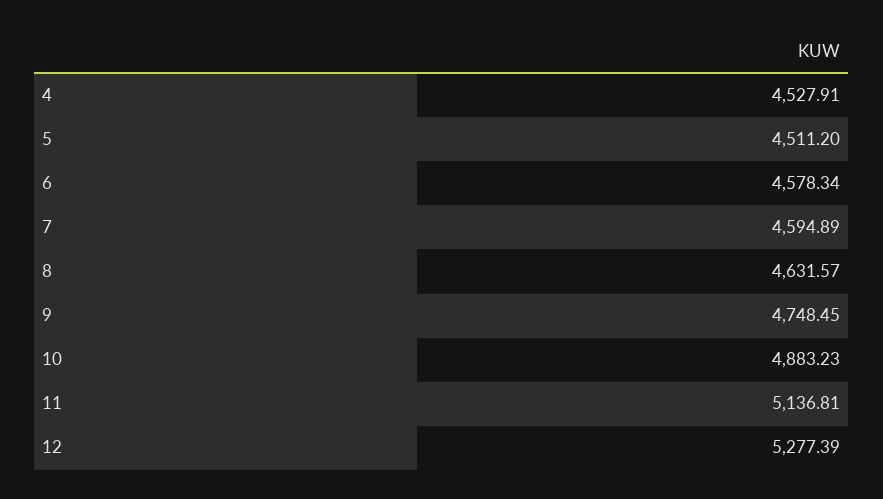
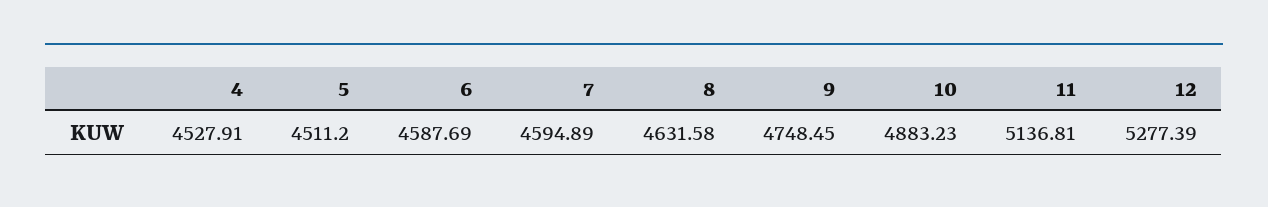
  {
    "4": 4527.91,
    "5": 4511.2,
-   "6": 4578.34,
+   "6": 4587.69,
    "7": 4594.89,
-   "8": 4631.57,
+   "8": 4631.58,
    "9": 4748.45,
    "10": 4883.23,
    "11": 5136.81,
    "12": 5277.39
  }

